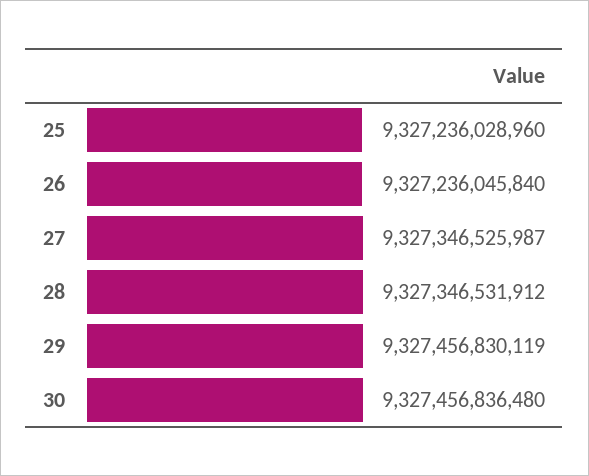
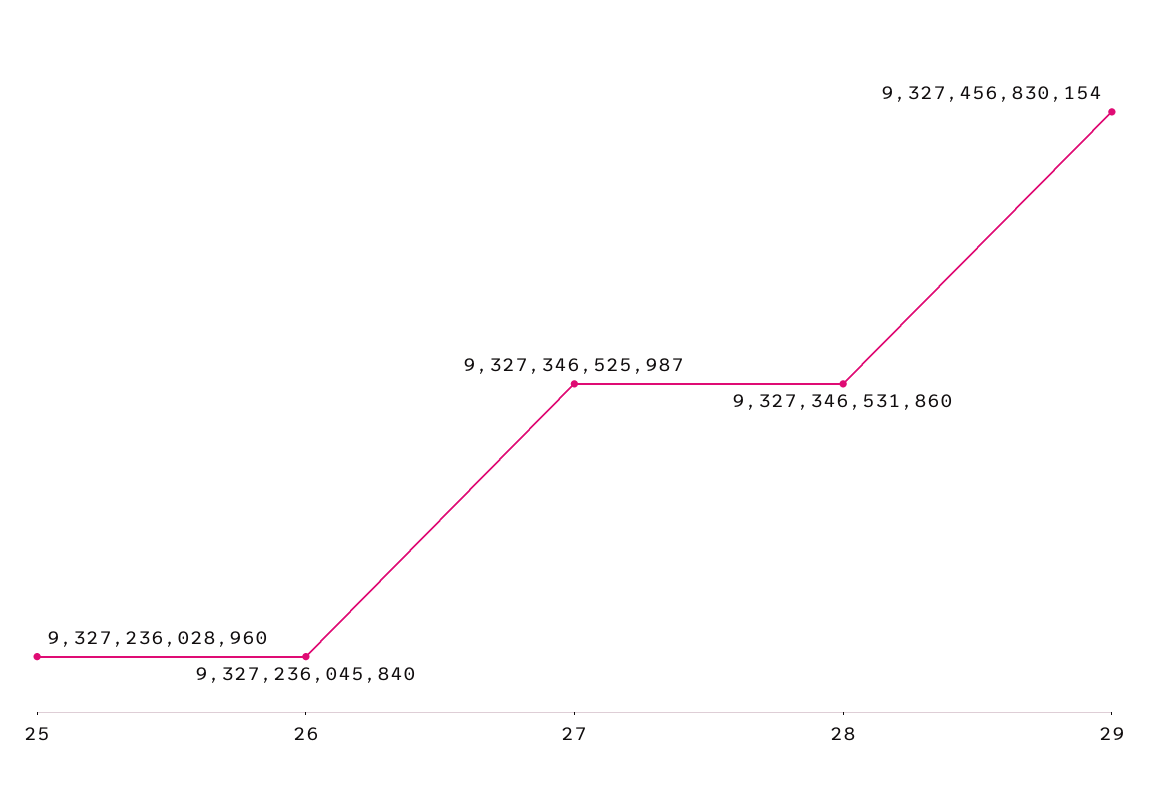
  {
    "25": 9327236028960,
    "26": 9327236045840,
    "27": 9327346525987,
-   "28": 9327346531912,
+   "28": 9327346531860,
-   "29": 9327456830119,
+   "29": 9327456830154
-   "30": 9327456836480
  }

